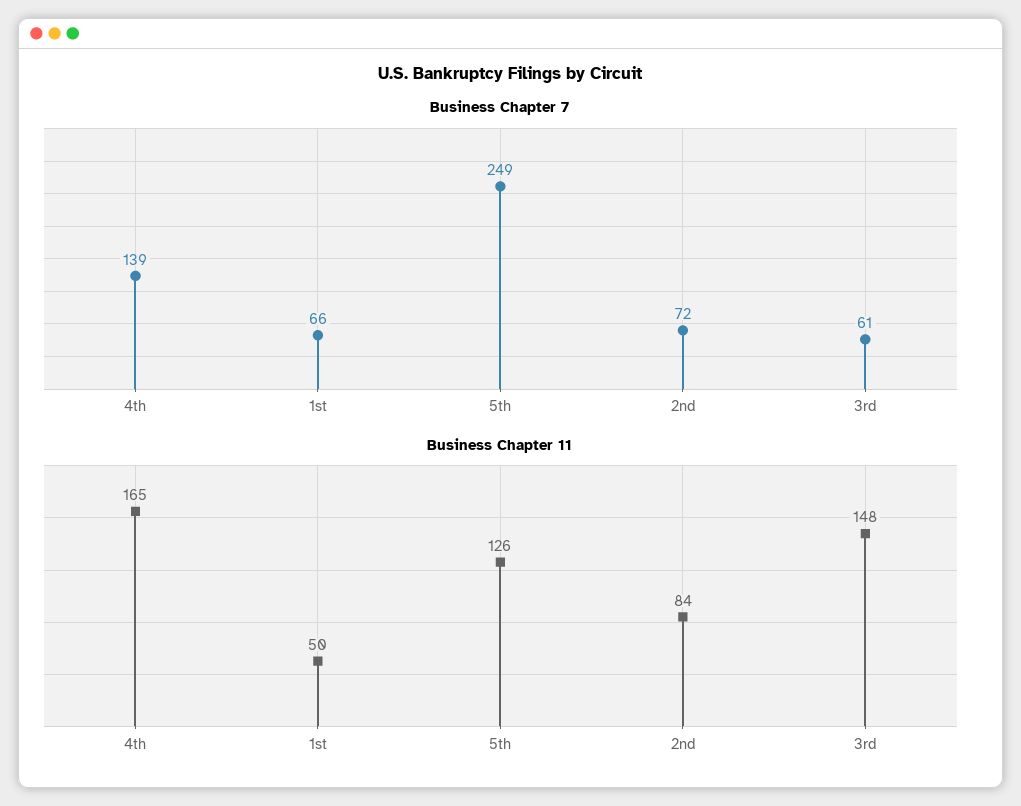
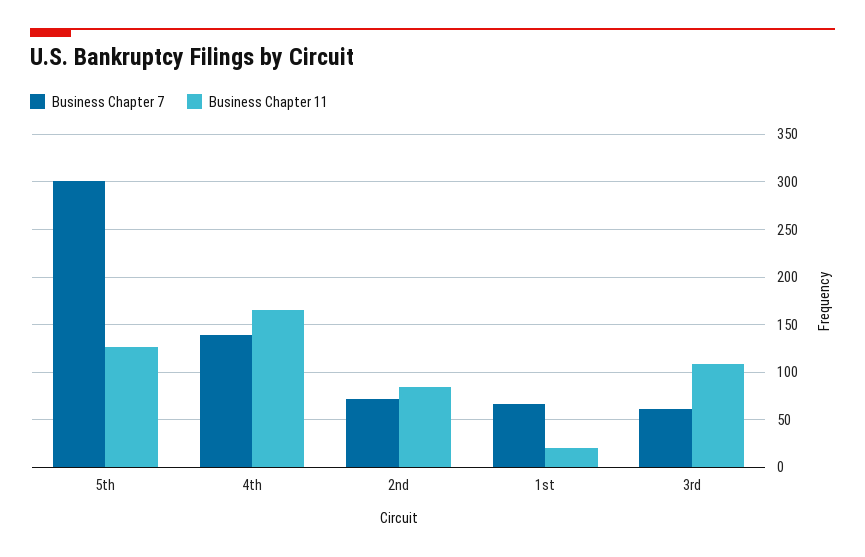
  {
    "Business Chapter 7": {
      "4th": 139,
      "1st": 66,
-     "5th": 249,
+     "5th": 300,
      "2nd": 72,
      "3rd": 61
    },
    "Business Chapter 11": {
      "4th": 165,
-     "1st": 50,
+     "1st": 20,
      "5th": 126,
      "2nd": 84,
-     "3rd": 148
+     "3rd": 110
    }
  }

